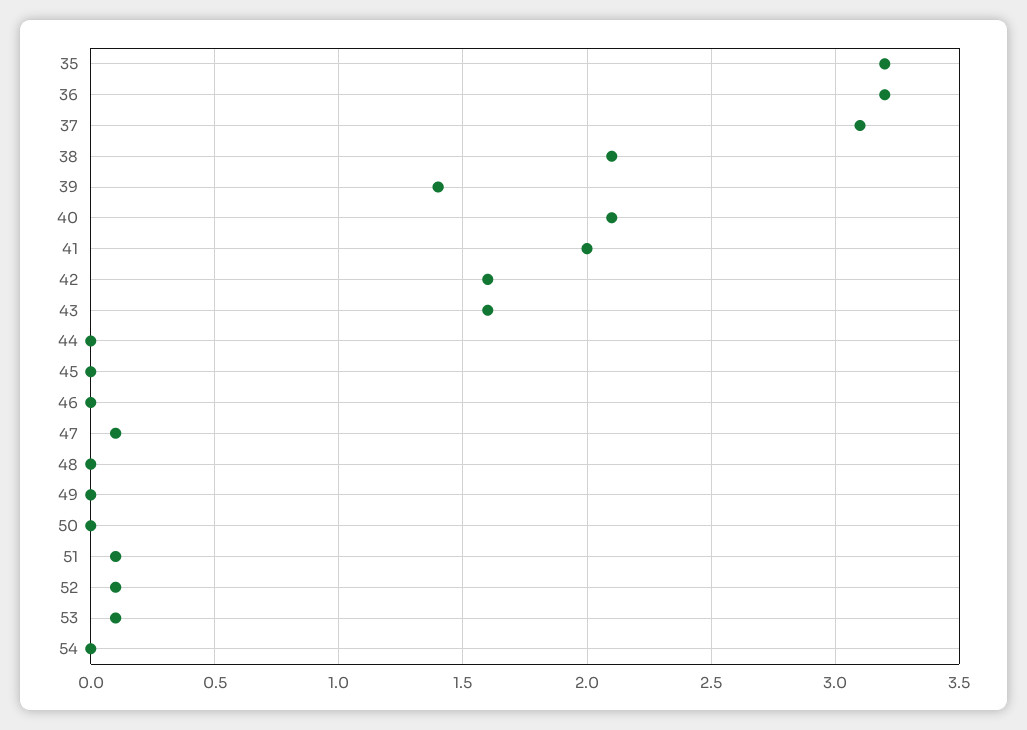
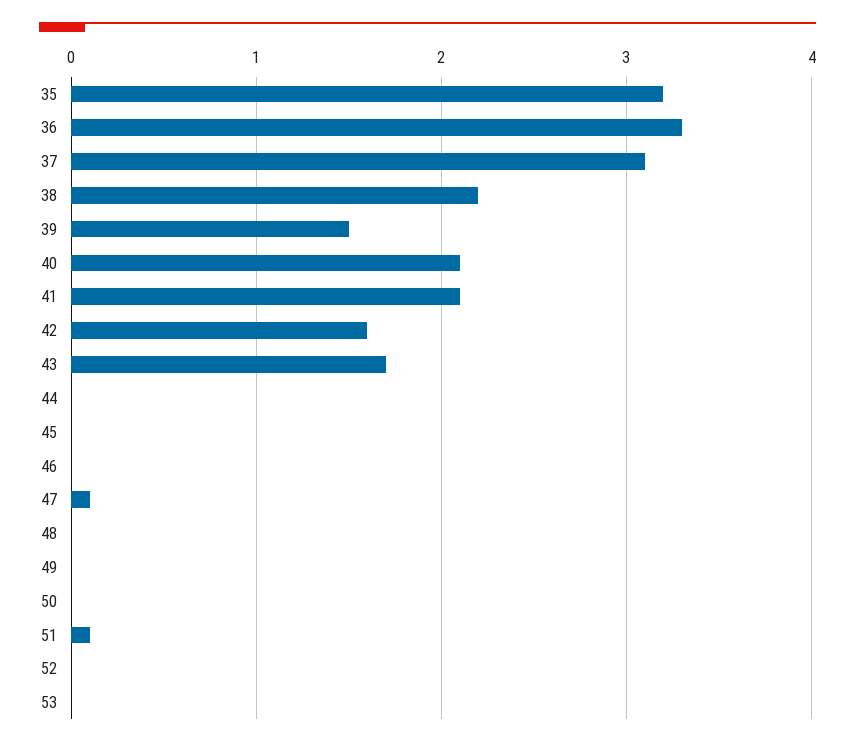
  {
    "35": 3.2,
-   "36": 3.2,
+   "36": 3.3,
    "37": 3.1,
-   "38": 2.1,
+   "38": 2.2,
-   "39": 1.4,
+   "39": 1.5,
    "40": 2.1,
-   "41": 2,
+   "41": 2.1,
    "42": 1.6,
-   "43": 1.6,
+   "43": 1.7,
    "44": 0,
    "45": 0,
    "46": 0,
    "47": 0.1,
    "48": 0,
    "49": 0,
    "50": 0,
    "51": 0.1,
-   "52": 0.1,
+   "52": 0,
-   "53": 0.1,
+   "53": 0
-   "54": 0
  }

